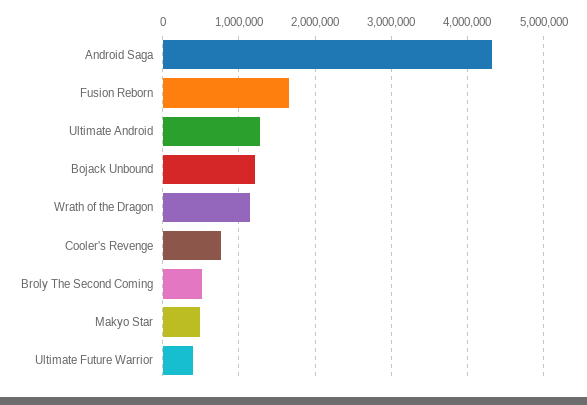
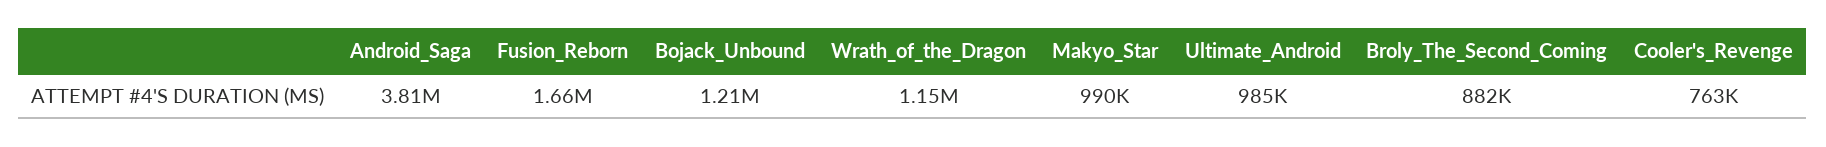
  {
-   "Android Saga": 4300000,
+   "Android Saga": 3810000,
    "Fusion Reborn": 1660000,
-   "Ultimate Android": 1300000,
+   "Ultimate Android": 985000,
    "Bojack Unbound": 1210000,
    "Wrath of the Dragon": 1150000,
    "Cooler's Revenge": 763000,
-   "Broly The Second Coming": 500000,
+   "Broly The Second Coming": 882000,
-   "Makyo Star": 500000,
+   "Makyo Star": 990000
-   "Ultimate Future Warrior": 400000
  }

